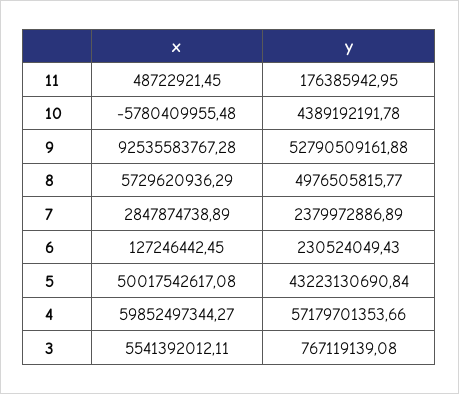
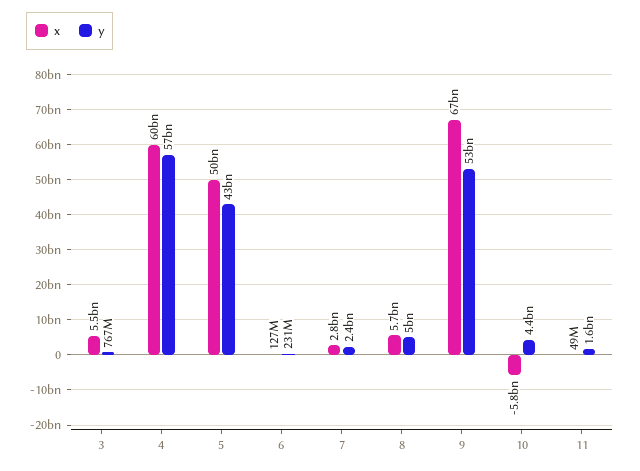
  {
    "x": {
      "11": 48722921.45,
      "10": -5780409955.48,
-     "9": 92535583767.28,
+     "9": 67000000000,
      "8": 5729620936.29,
      "7": 2847874738.89,
      "6": 127246442.45,
      "5": 50017542617.08,
      "4": 59852497344.27,
      "3": 5541392012.11
    },
    "y": {
-     "11": 176385942.95,
+     "11": 1600000000,
      "10": 4389192191.78,
      "9": 52790509161.88,
      "8": 4976505815.77,
      "7": 2379972886.89,
      "6": 230524049.43,
      "5": 43223130690.84,
      "4": 57179701353.66,
      "3": 767119139.08
    }
  }

